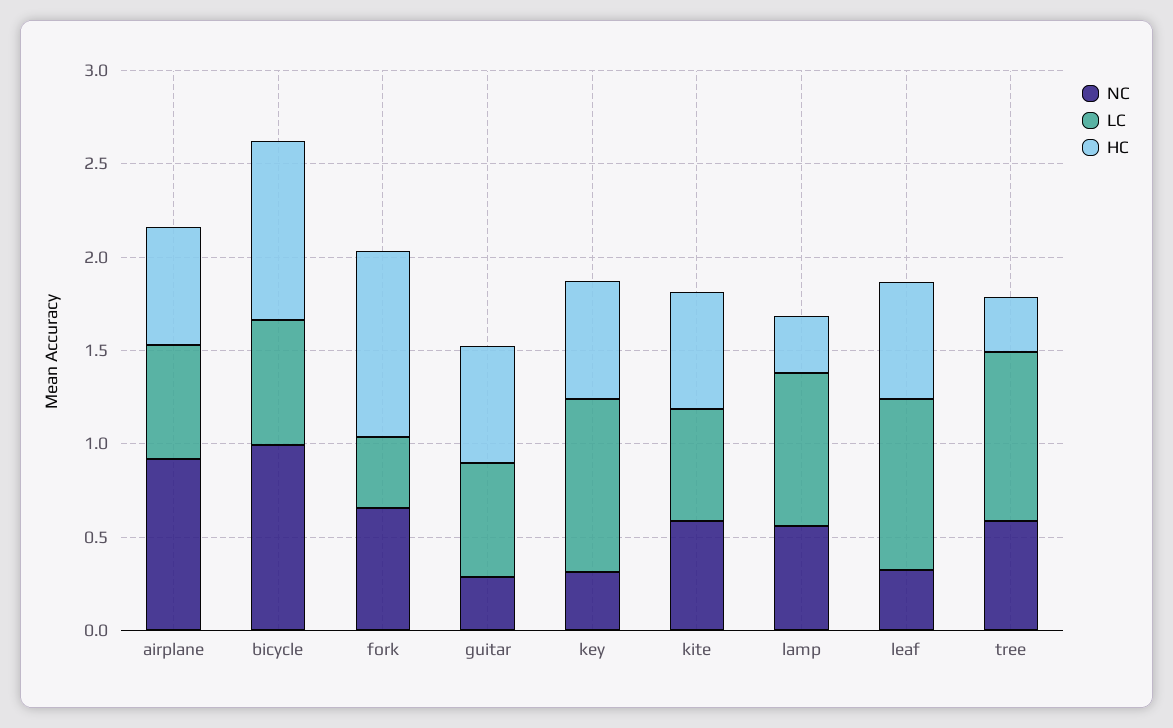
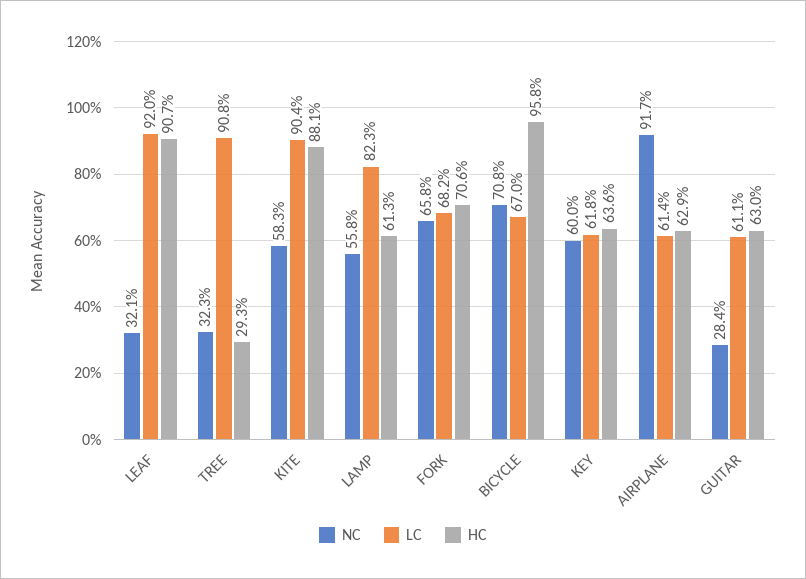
  {
    "NC": {
      "airplane": 0.917,
-     "bicycle": 1,
+     "bicycle": 0.708,
      "fork": 0.658,
      "guitar": 0.284,
-     "key": 0.3,
+     "key": 0.6,
      "kite": 0.583,
      "lamp": 0.558,
      "leaf": 0.321,
-     "tree": 0.6
+     "tree": 0.323
    },
    "LC": {
      "airplane": 0.614,
      "bicycle": 0.67,
-     "fork": 0.4,
+     "fork": 0.682,
      "guitar": 0.611,
-     "key": 0.9,
+     "key": 0.618,
-     "kite": 0.6,
+     "kite": 0.904,
      "lamp": 0.823,
      "leaf": 0.92,
      "tree": 0.908
    },
    "HC": {
      "airplane": 0.629,
      "bicycle": 0.958,
-     "fork": 1,
+     "fork": 0.706,
      "guitar": 0.63,
      "key": 0.636,
-     "kite": 0.6,
+     "kite": 0.881,
-     "lamp": 0.3,
+     "lamp": 0.613,
-     "leaf": 0.6,
+     "leaf": 0.907,
      "tree": 0.293
    }
  }

